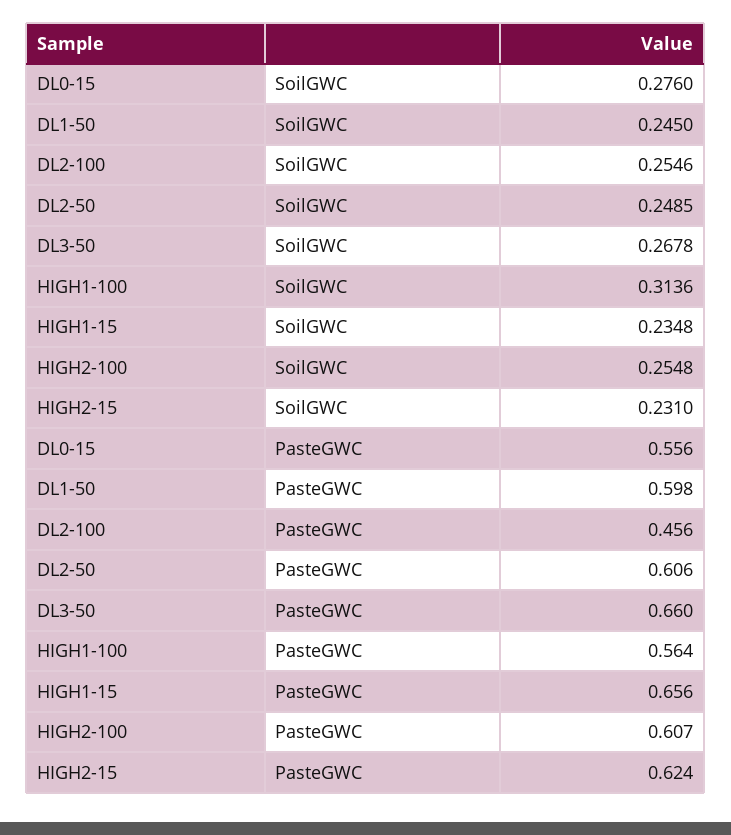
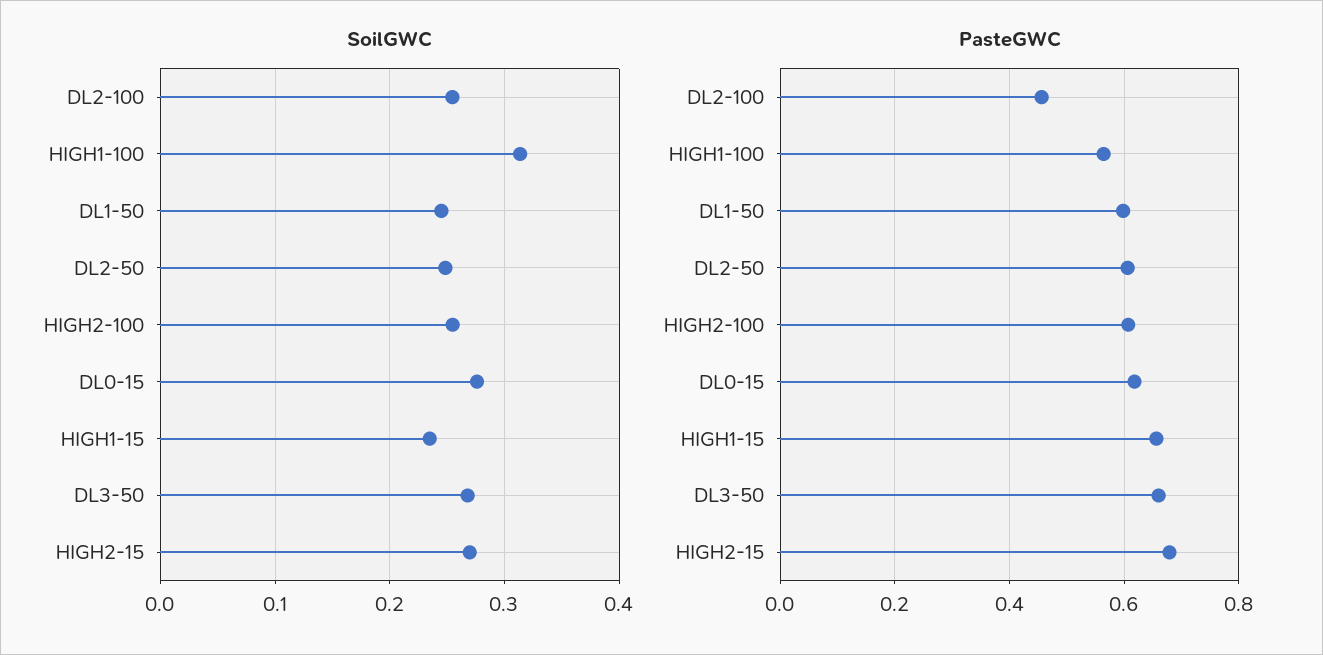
  {
    "SoilGWC": {
      "DL0-15": 0.276,
      "DL1-50": 0.245,
      "DL2-100": 0.2546,
      "DL2-50": 0.2485,
      "DL3-50": 0.2678,
      "HIGH1-100": 0.3136,
      "HIGH1-15": 0.2348,
      "HIGH2-100": 0.2548,
-     "HIGH2-15": 0.231
+     "HIGH2-15": 0.27
    },
    "PasteGWC": {
-     "DL0-15": 0.556,
+     "DL0-15": 0.62,
      "DL1-50": 0.598,
      "DL2-100": 0.456,
      "DL2-50": 0.606,
      "DL3-50": 0.66,
      "HIGH1-100": 0.564,
      "HIGH1-15": 0.656,
      "HIGH2-100": 0.607,
-     "HIGH2-15": 0.624
+     "HIGH2-15": 0.68
    }
  }

